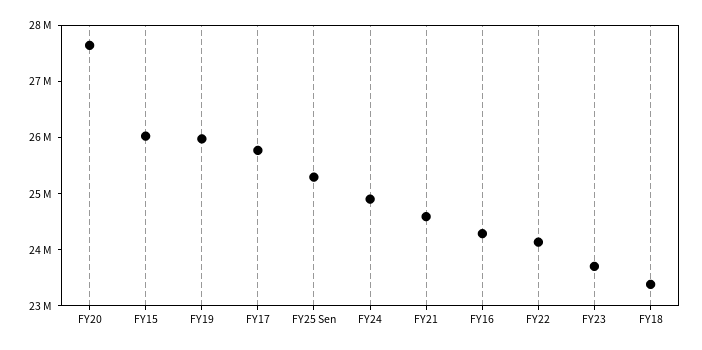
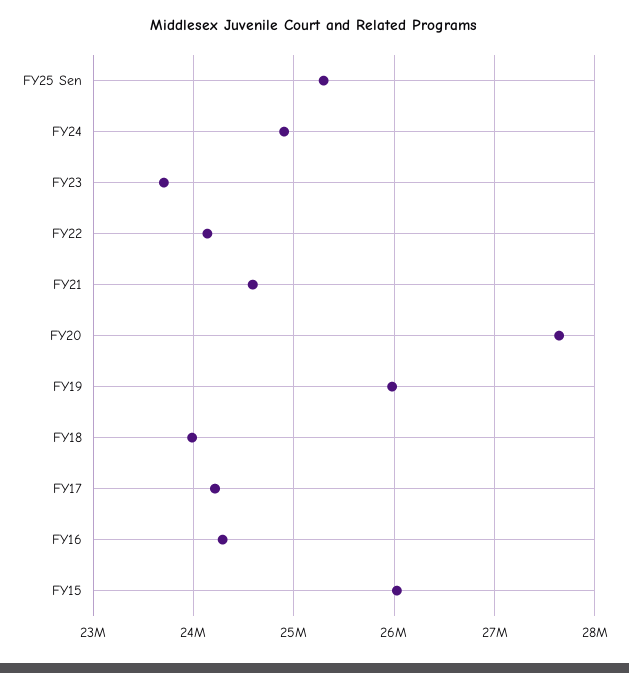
  {
    "FY20": 27600000,
    "FY15": 26000000,
    "FY19": 26000000,
-   "FY17": 25800000,
+   "FY17": 24200000,
    "FY25 Sen": 25300000,
    "FY24": 24900000,
    "FY21": 24600000,
    "FY16": 24300000,
    "FY22": 24100000,
    "FY23": 23700000,
-   "FY18": 23400000
+   "FY18": 24000000
  }

